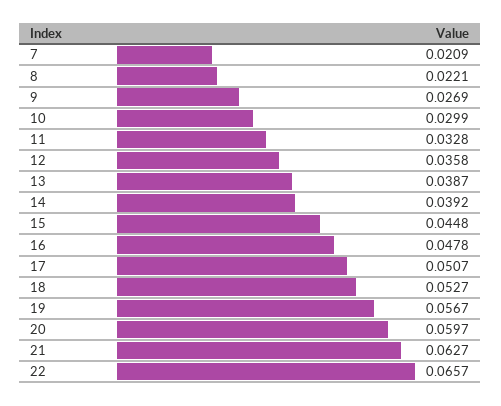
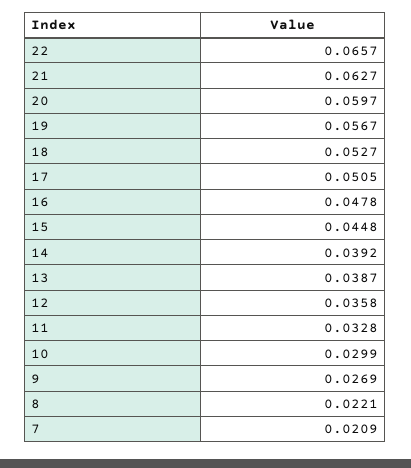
  {
    "7": 0.0209,
    "8": 0.0221,
    "9": 0.0269,
    "10": 0.0299,
    "11": 0.0328,
    "12": 0.0358,
    "13": 0.0387,
    "14": 0.0392,
    "15": 0.0448,
    "16": 0.0478,
-   "17": 0.0507,
+   "17": 0.0505,
    "18": 0.0527,
    "19": 0.0567,
    "20": 0.0597,
    "21": 0.0627,
    "22": 0.0657
  }

